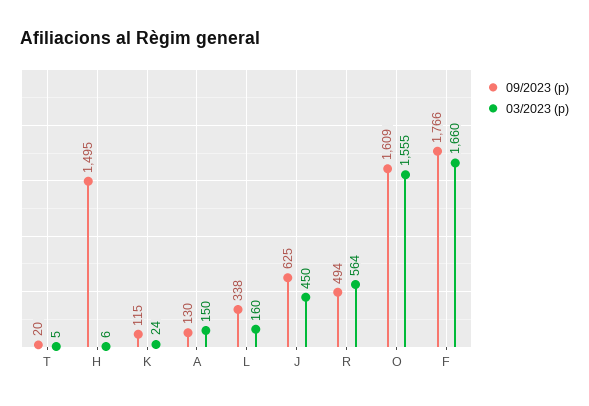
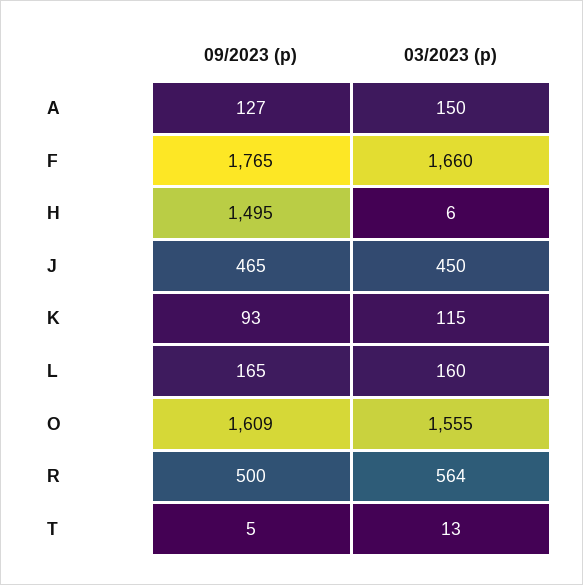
  {
    "09/2023 (p)": {
-     "T": 20,
+     "T": 5,
      "H": 1495,
-     "K": 115,
+     "K": 93,
-     "A": 130,
+     "A": 127,
-     "L": 338,
+     "L": 165,
-     "J": 625,
+     "J": 465,
-     "R": 494,
+     "R": 500,
      "O": 1609,
-     "F": 1766
+     "F": 1765
    },
    "03/2023 (p)": {
-     "T": 5,
+     "T": 13,
      "H": 6,
-     "K": 24,
+     "K": 115,
      "A": 150,
      "L": 160,
      "J": 450,
      "R": 564,
      "O": 1555,
      "F": 1660
    }
  }

